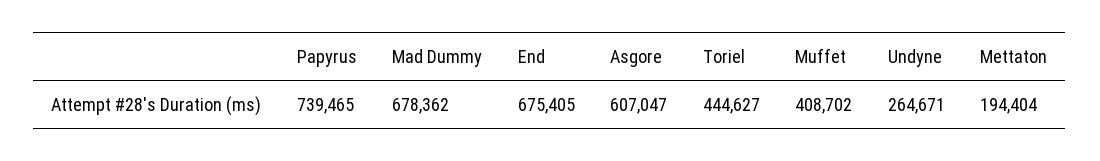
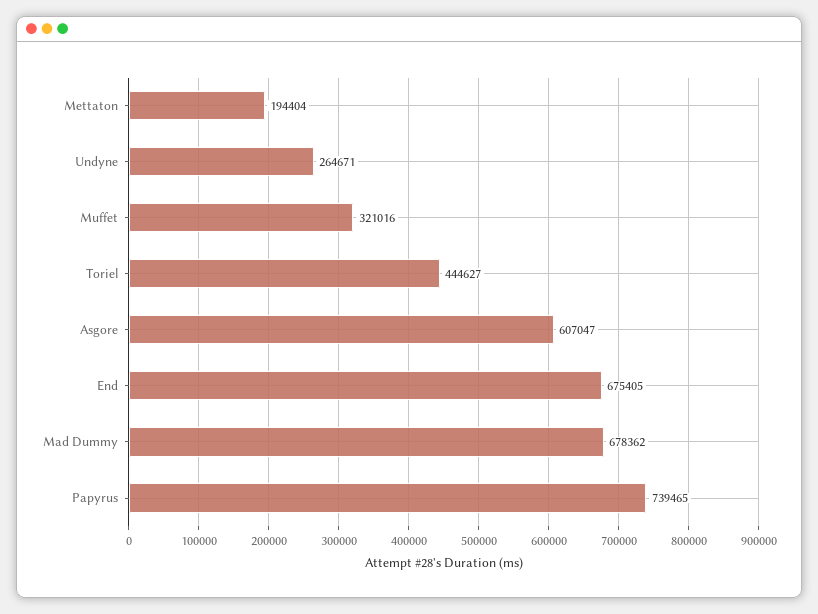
  {
    "Papyrus": 739465,
    "Mad Dummy": 678362,
    "End": 675405,
    "Asgore": 607047,
    "Toriel": 444627,
-   "Muffet": 408702,
+   "Muffet": 321016,
    "Undyne": 264671,
    "Mettaton": 194404
  }

